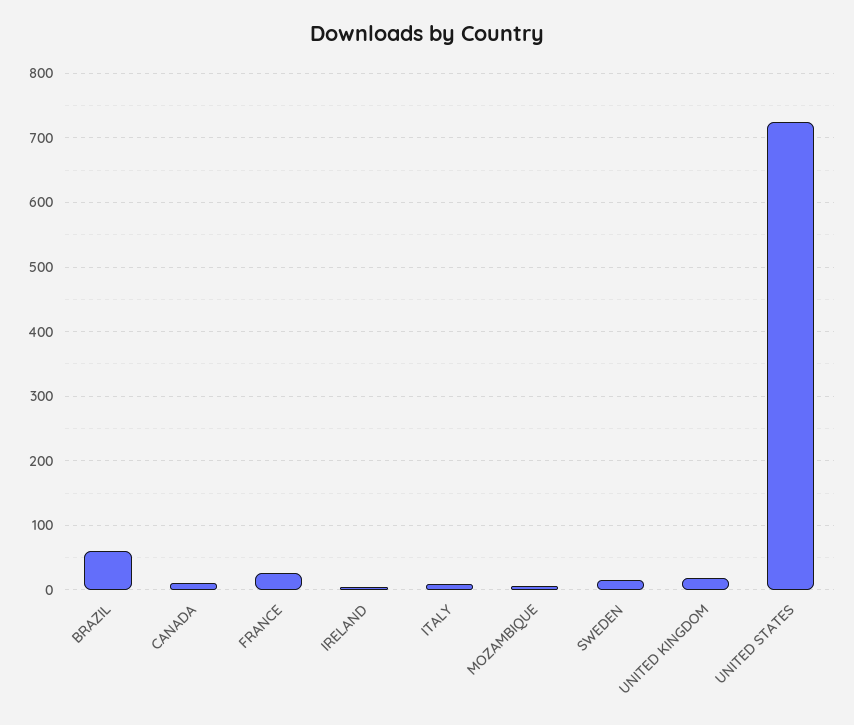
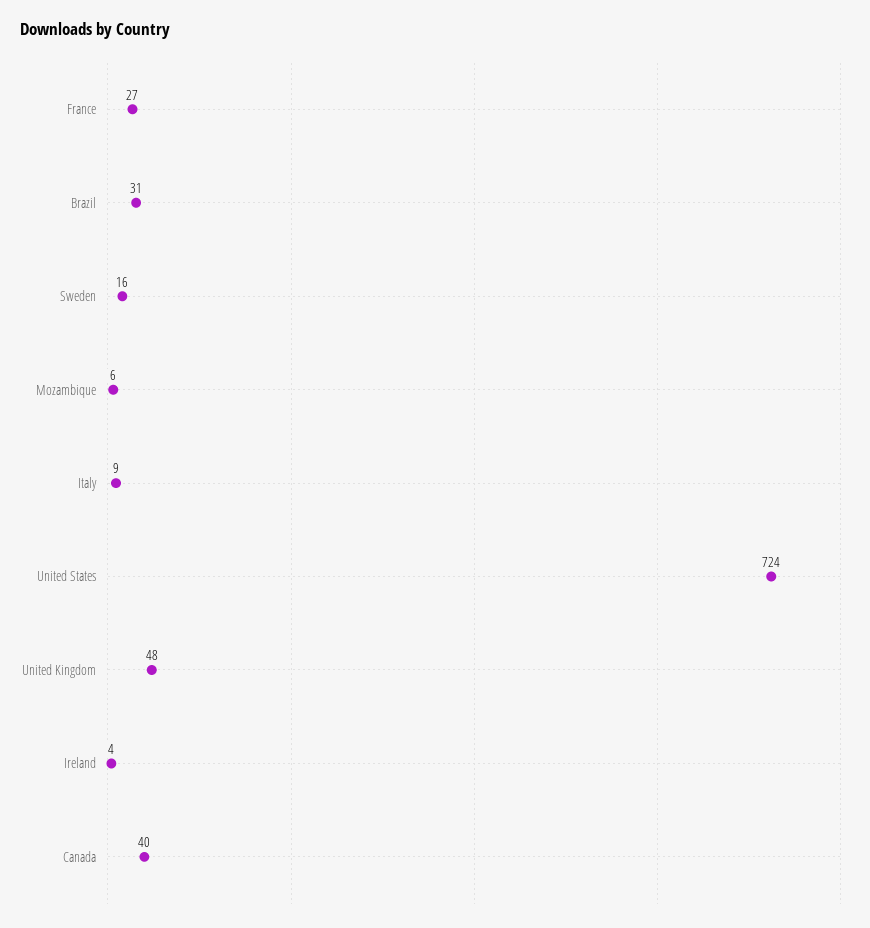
  {
-   "BRAZIL": 60,
+   "BRAZIL": 31,
-   "CANADA": 10,
+   "CANADA": 40,
    "FRANCE": 27,
    "IRELAND": 4,
    "ITALY": 9,
    "MOZAMBIQUE": 6,
    "SWEDEN": 16,
-   "UNITED KINGDOM": 20,
+   "UNITED KINGDOM": 48,
    "UNITED STATES": 724
  }

